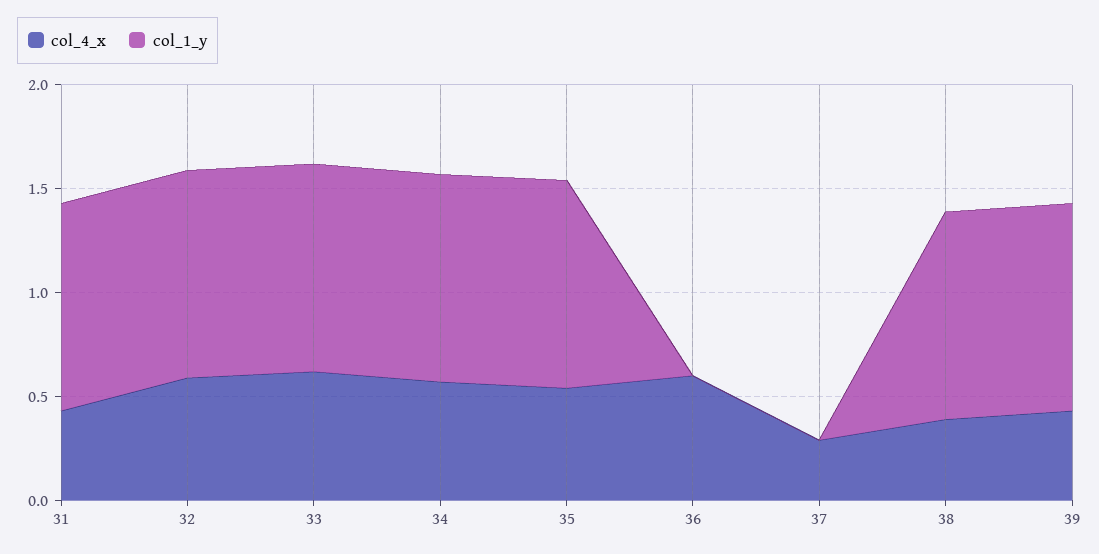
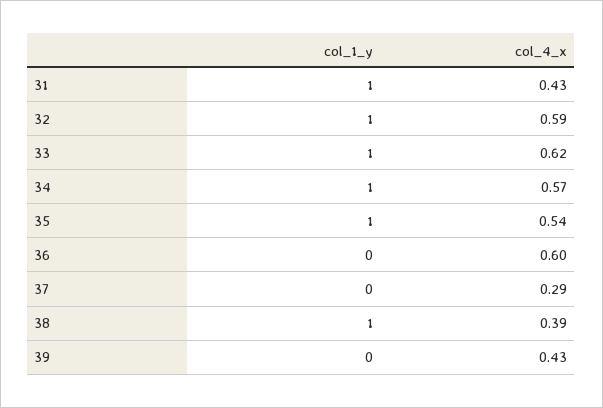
  {
    "col_4_x": {
      "31": 0.43,
      "32": 0.59,
      "33": 0.62,
      "34": 0.57,
      "35": 0.54,
      "36": 0.6,
      "37": 0.29,
      "38": 0.39,
      "39": 0.43
    },
    "col_1_y": {
      "31": 1,
      "32": 1,
      "33": 1,
      "34": 1,
      "35": 1,
      "36": 0,
      "37": 0,
      "38": 1,
-     "39": 1
+     "39": 0
    }
  }

